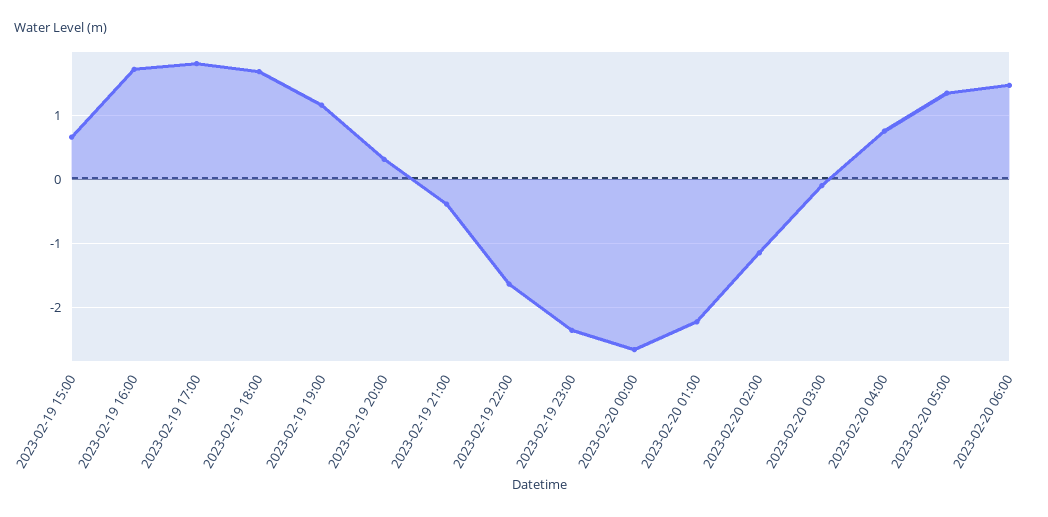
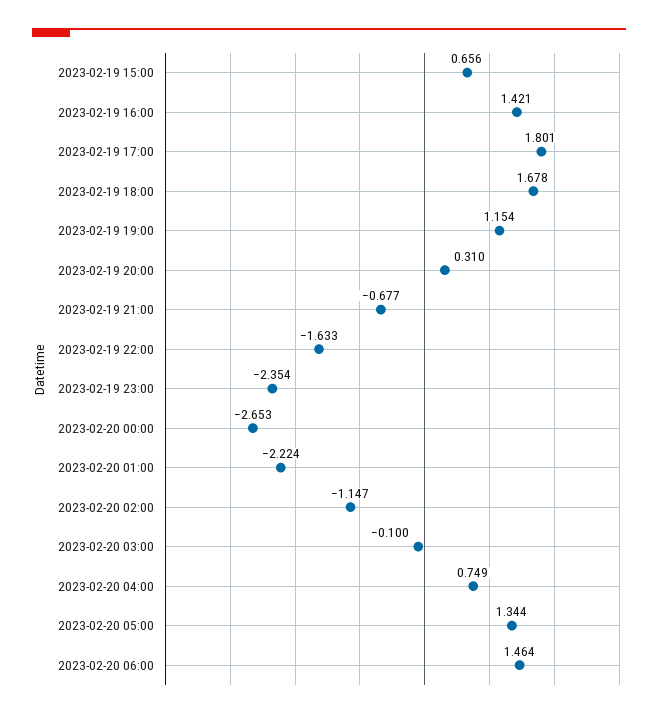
  {
    "2023-02-19 15:00": 0.656,
-   "2023-02-19 16:00": 1.7,
+   "2023-02-19 16:00": 1.421,
    "2023-02-19 17:00": 1.801,
    "2023-02-19 18:00": 1.678,
    "2023-02-19 19:00": 1.154,
    "2023-02-19 20:00": 0.31,
-   "2023-02-19 21:00": -0.4,
+   "2023-02-19 21:00": -0.677,
    "2023-02-19 22:00": -1.633,
    "2023-02-19 23:00": -2.354,
    "2023-02-20 00:00": -2.653,
    "2023-02-20 01:00": -2.224,
    "2023-02-20 02:00": -1.147,
    "2023-02-20 03:00": -0.1,
    "2023-02-20 04:00": 0.749,
    "2023-02-20 05:00": 1.344,
    "2023-02-20 06:00": 1.464
  }

